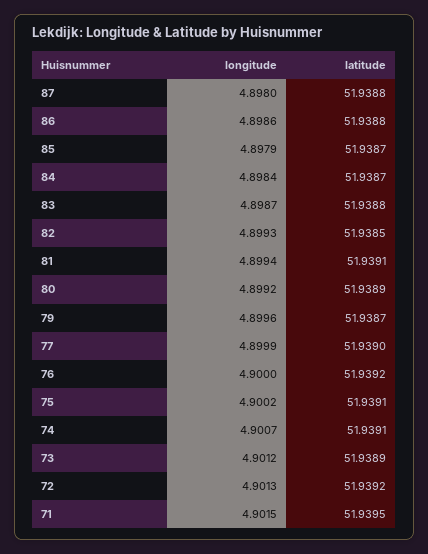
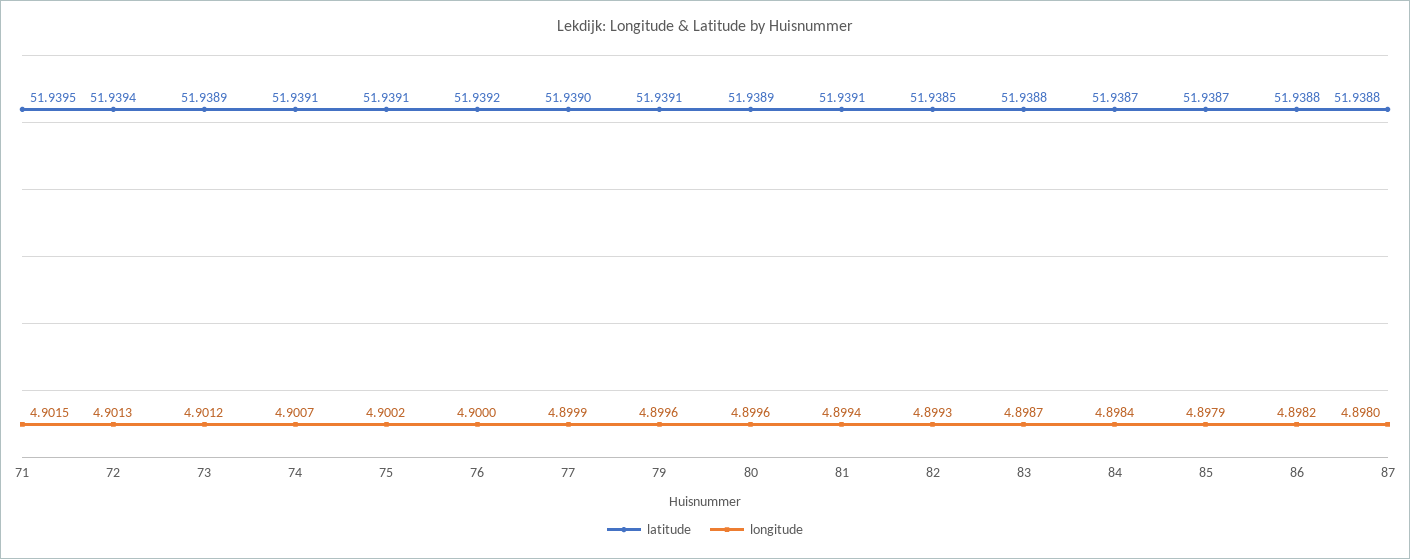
  {
    "longitude": {
      "87": 4.898,
-     "86": 4.8986,
+     "86": 4.8982,
      "85": 4.8979,
      "84": 4.8984,
      "83": 4.8987,
      "82": 4.8993,
      "81": 4.8994,
-     "80": 4.8992,
+     "80": 4.8996,
      "79": 4.8996,
      "77": 4.8999,
      "76": 4.9,
      "75": 4.9002,
      "74": 4.9007,
      "73": 4.9012,
      "72": 4.9013,
      "71": 4.9015
    },
    "latitude": {
      "87": 51.9388,
      "86": 51.9388,
      "85": 51.9387,
      "84": 51.9387,
      "83": 51.9388,
      "82": 51.9385,
      "81": 51.9391,
      "80": 51.9389,
-     "79": 51.9387,
+     "79": 51.9391,
      "77": 51.939,
      "76": 51.9392,
      "75": 51.9391,
      "74": 51.9391,
      "73": 51.9389,
-     "72": 51.9392,
+     "72": 51.9394,
      "71": 51.9395
    }
  }

